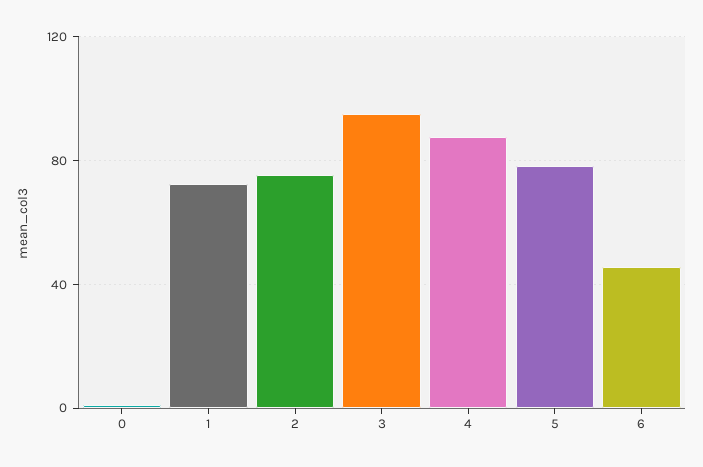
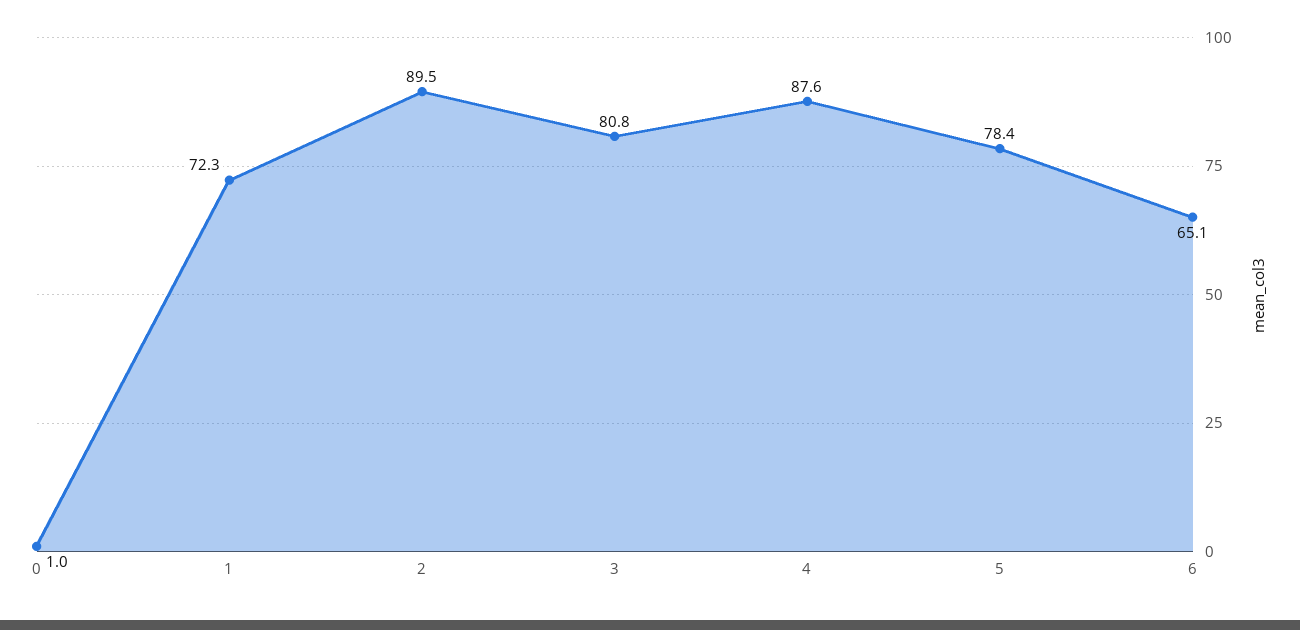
  {
    "0": 1,
    "1": 72.3,
-   "2": 75,
+   "2": 89.5,
-   "3": 95,
+   "3": 80.8,
    "4": 87.6,
    "5": 78.4,
-   "6": 45
+   "6": 65.1
  }

